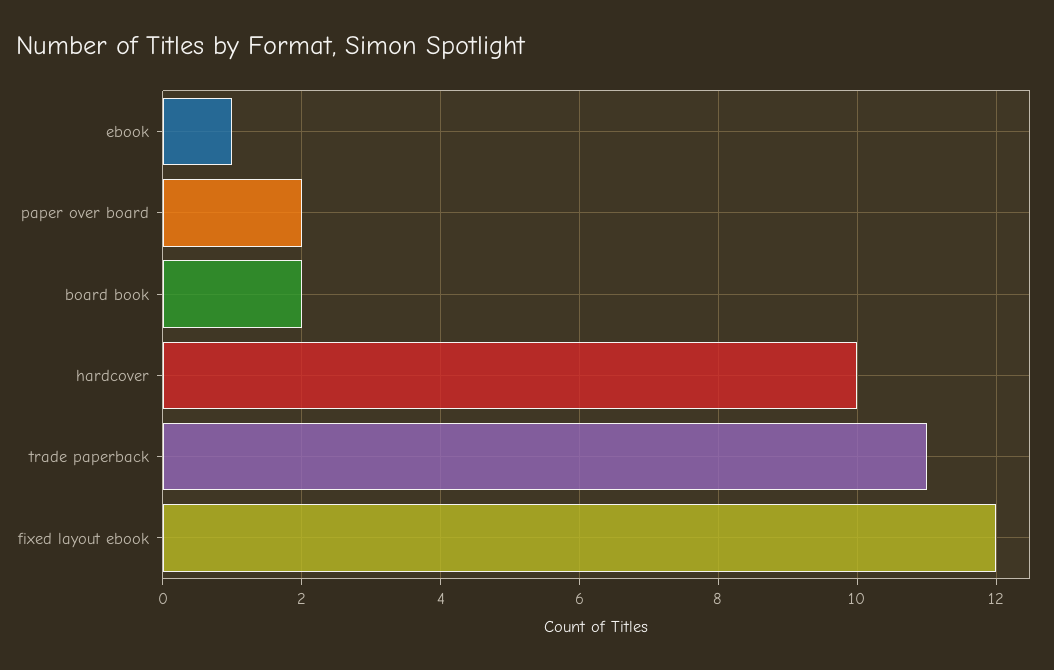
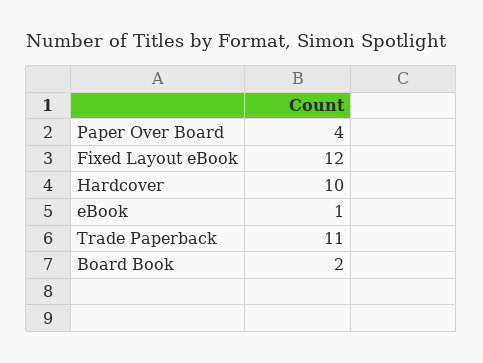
  {
    "ebook": 1,
-   "paper over board": 2,
+   "paper over board": 4,
    "board book": 2,
    "hardcover": 10,
    "trade paperback": 11,
    "fixed layout ebook": 12
  }

